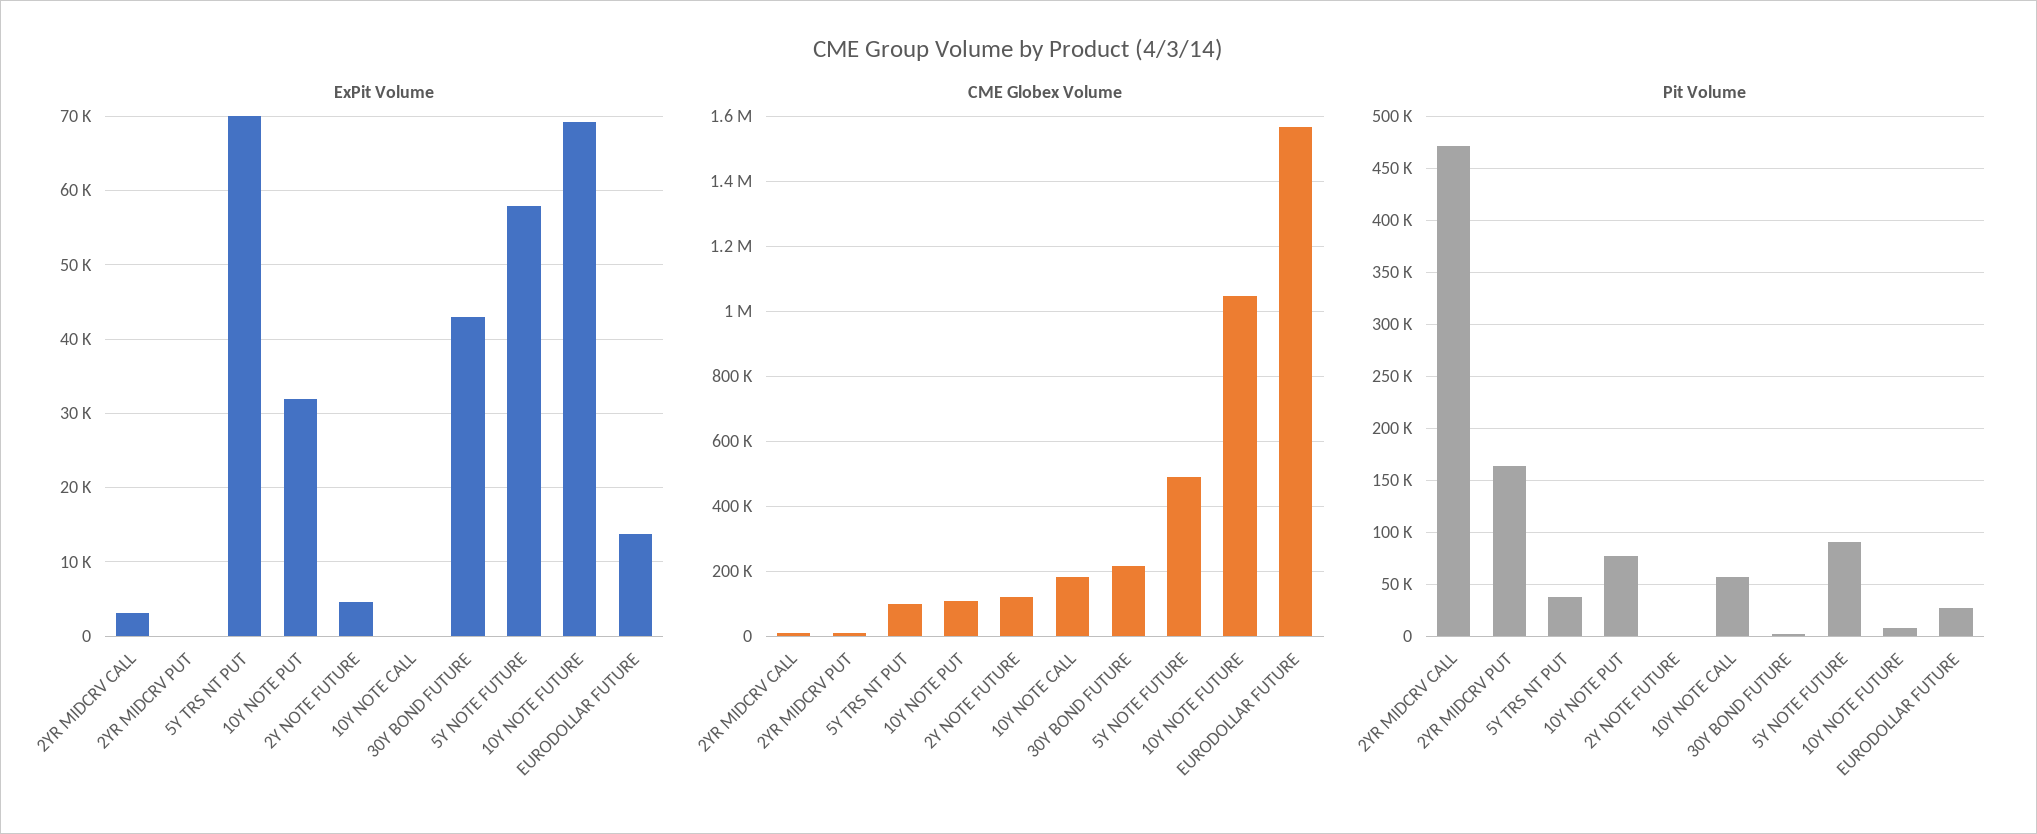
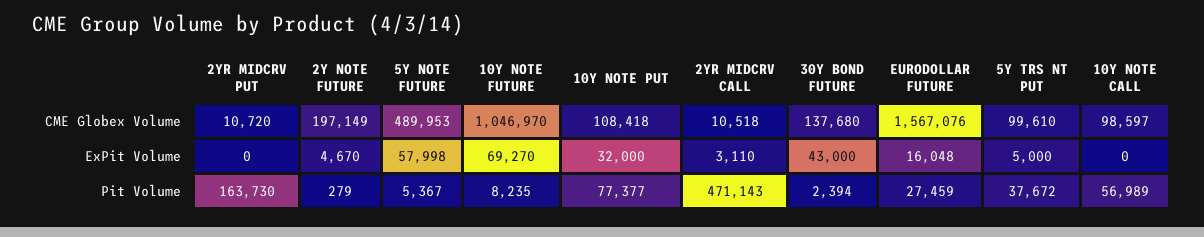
  {
    "ExPit Volume": {
      "2YR MIDCRV CALL": 3110,
      "2YR MIDCRV PUT": 0,
-     "5Y TRS NT PUT": 70000,
+     "5Y TRS NT PUT": 5000,
      "10Y NOTE PUT": 32000,
      "2Y NOTE FUTURE": 4670,
      "10Y NOTE CALL": 0,
      "30Y BOND FUTURE": 43000,
      "5Y NOTE FUTURE": 57998,
      "10Y NOTE FUTURE": 69270,
-     "EURODOLLAR FUTURE": 14000
+     "EURODOLLAR FUTURE": 16048
    },
    "CME Globex Volume": {
      "2YR MIDCRV CALL": 10518,
      "2YR MIDCRV PUT": 10720,
      "5Y TRS NT PUT": 99610,
      "10Y NOTE PUT": 108418,
-     "2Y NOTE FUTURE": 120000,
+     "2Y NOTE FUTURE": 197149,
-     "10Y NOTE CALL": 180000,
+     "10Y NOTE CALL": 98597,
-     "30Y BOND FUTURE": 220000,
+     "30Y BOND FUTURE": 137680,
      "5Y NOTE FUTURE": 489953,
      "10Y NOTE FUTURE": 1046970,
      "EURODOLLAR FUTURE": 1567076
    },
    "Pit Volume": {
      "2YR MIDCRV CALL": 471143,
      "2YR MIDCRV PUT": 163730,
      "5Y TRS NT PUT": 37672,
      "10Y NOTE PUT": 77377,
      "2Y NOTE FUTURE": 279,
      "10Y NOTE CALL": 56989,
      "30Y BOND FUTURE": 2394,
-     "5Y NOTE FUTURE": 90000,
+     "5Y NOTE FUTURE": 5367,
      "10Y NOTE FUTURE": 8235,
      "EURODOLLAR FUTURE": 27459
    }
  }

